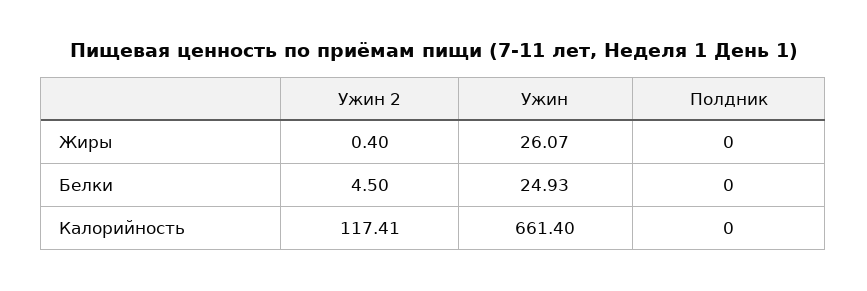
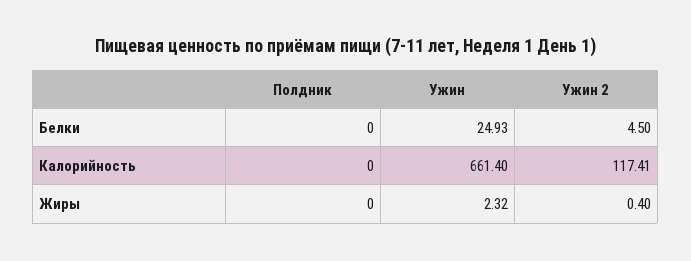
  {
    "Ужин 2": {
      "Жиры": 0.4,
      "Белки": 4.5,
      "Калорийность": 117.41
    },
    "Ужин": {
-     "Жиры": 26.07,
+     "Жиры": 2.32,
      "Белки": 24.93,
      "Калорийность": 661.4
    },
    "Полдник": {
      "Жиры": 0,
      "Белки": 0,
      "Калорийность": 0
    }
  }

